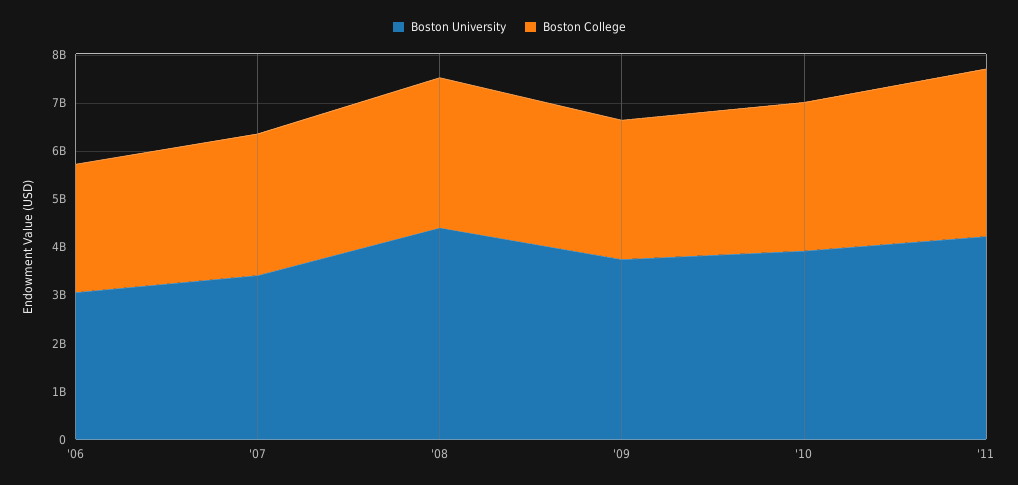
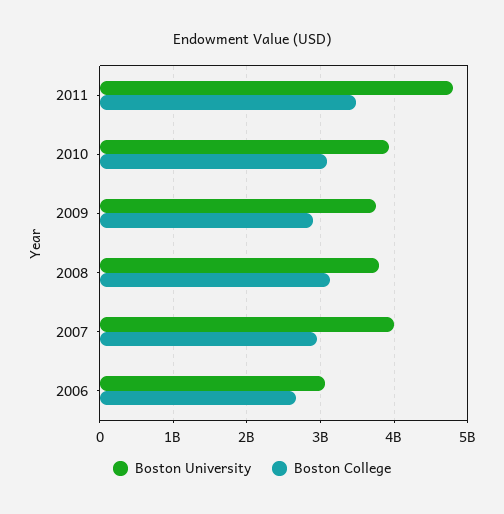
  {
    "Boston University": {
      "'06": 3100000000,
-     "'07": 3400000000,
+     "'07": 4000000000,
-     "'08": 4400000000,
+     "'08": 3800000000,
      "'09": 3700000000,
      "'10": 3900000000,
-     "'11": 4200000000
+     "'11": 4800000000
    },
    "Boston College": {
      "'06": 2700000000,
      "'07": 2900000000,
      "'08": 3100000000,
      "'09": 2900000000,
      "'10": 3100000000,
      "'11": 3500000000
    }
  }

